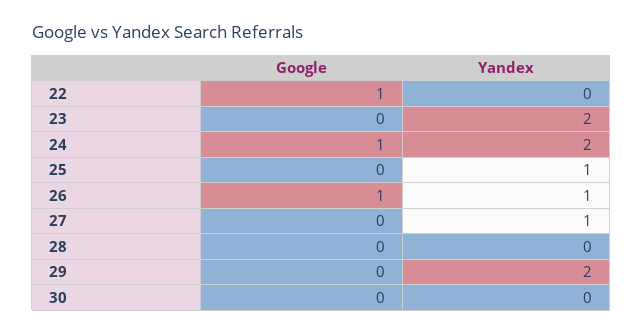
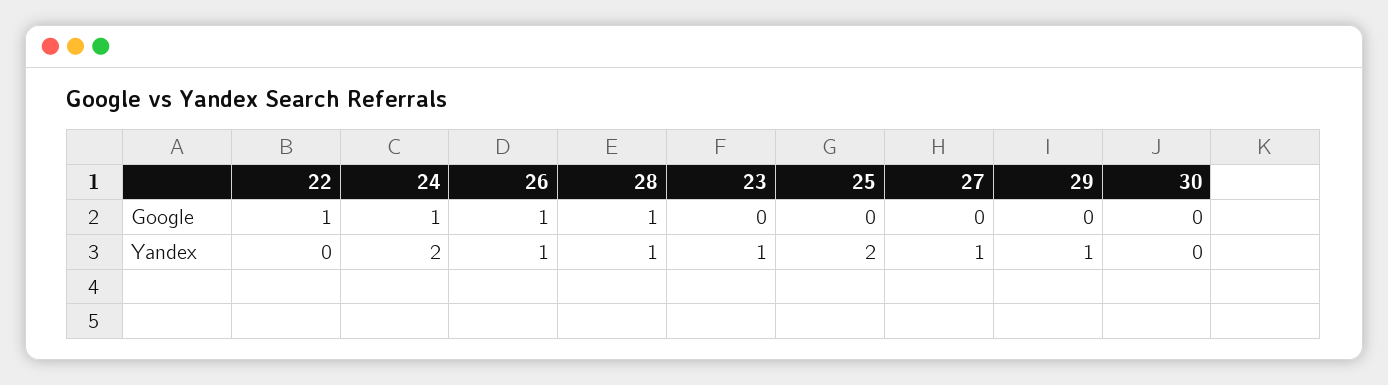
  {
    "Google": {
      "22": 1,
      "23": 0,
      "24": 1,
      "25": 0,
      "26": 1,
      "27": 0,
-     "28": 0,
+     "28": 1,
      "29": 0,
      "30": 0
    },
    "Yandex": {
      "22": 0,
-     "23": 2,
+     "23": 1,
      "24": 2,
-     "25": 1,
+     "25": 2,
      "26": 1,
      "27": 1,
-     "28": 0,
+     "28": 1,
-     "29": 2,
+     "29": 1,
      "30": 0
    }
  }

